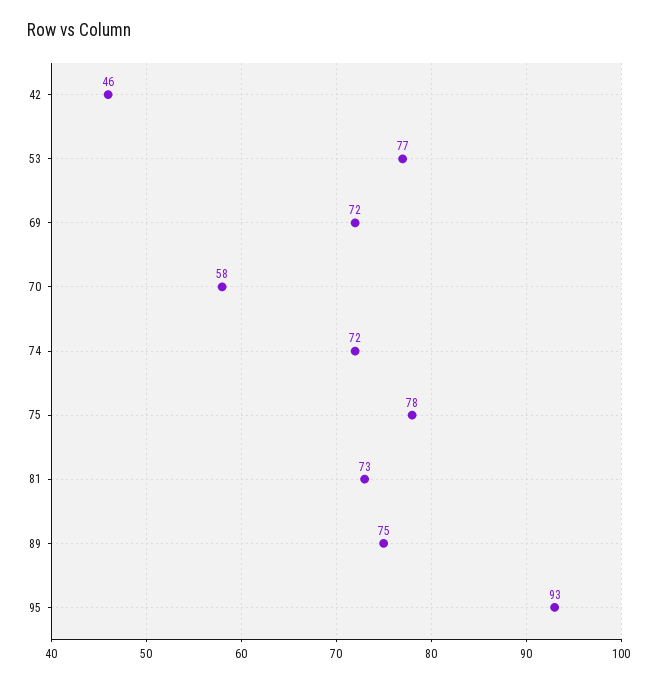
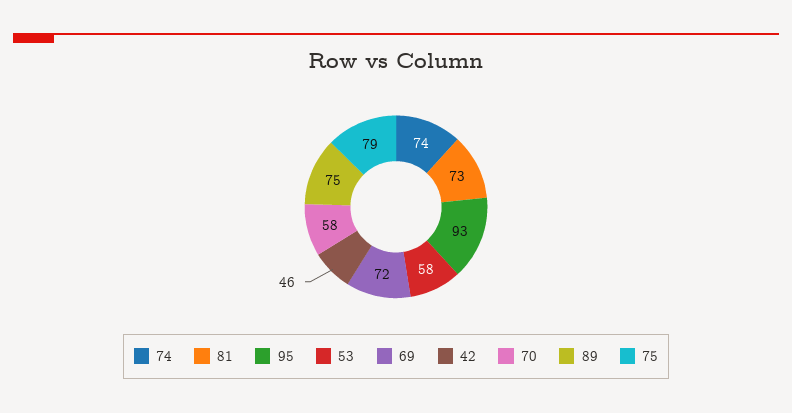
  {
    "42": 46,
-   "53": 77,
+   "53": 58,
    "69": 72,
    "70": 58,
-   "74": 72,
+   "74": 74,
-   "75": 78,
+   "75": 79,
    "81": 73,
    "89": 75,
    "95": 93
  }

